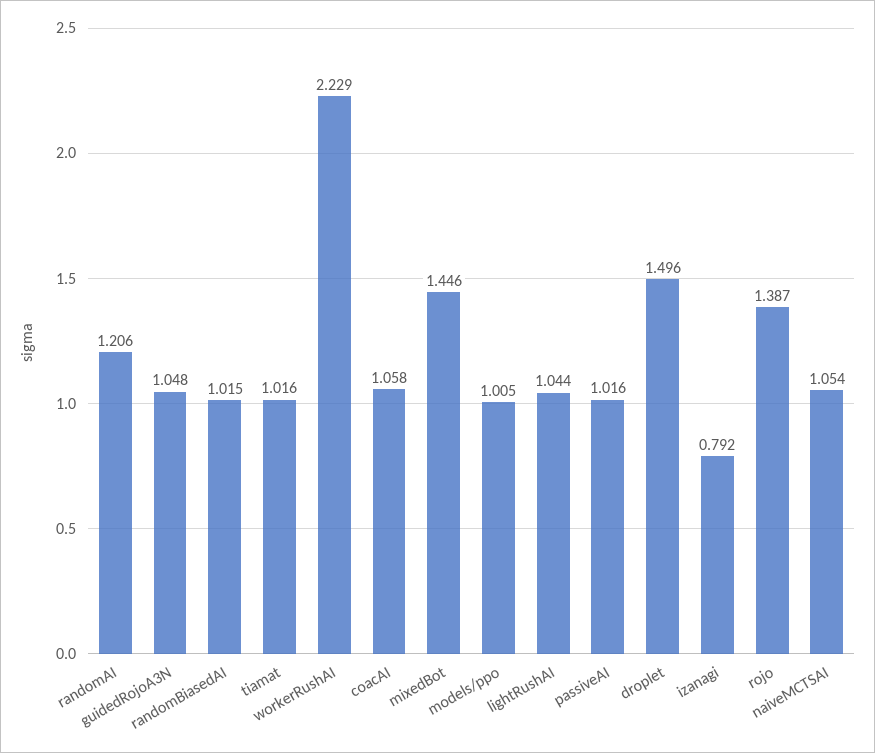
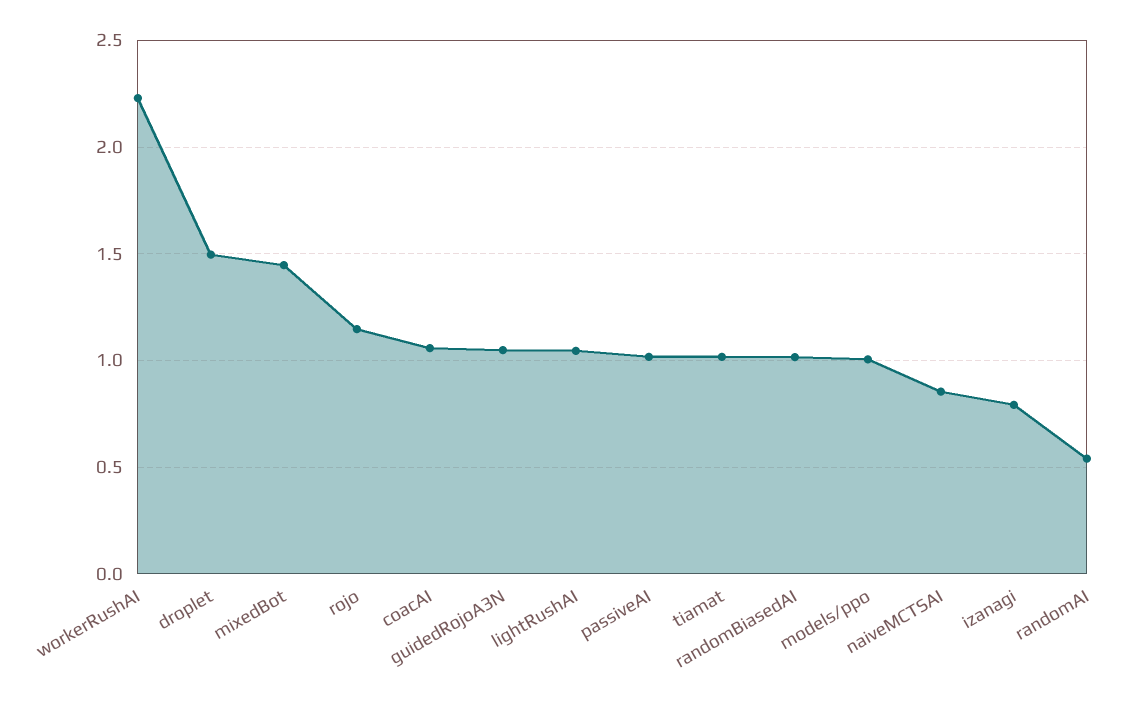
  {
-   "randomAI": 1.206,
+   "randomAI": 0.55,
    "guidedRojoA3N": 1.048,
    "randomBiasedAI": 1.015,
    "tiamat": 1.016,
    "workerRushAI": 2.229,
    "coacAI": 1.058,
    "mixedBot": 1.446,
    "models/ppo": 1.005,
    "lightRushAI": 1.044,
    "passiveAI": 1.016,
    "droplet": 1.496,
    "izanagi": 0.792,
-   "rojo": 1.387,
+   "rojo": 1.15,
-   "naiveMCTSAI": 1.054
+   "naiveMCTSAI": 0.85
  }

